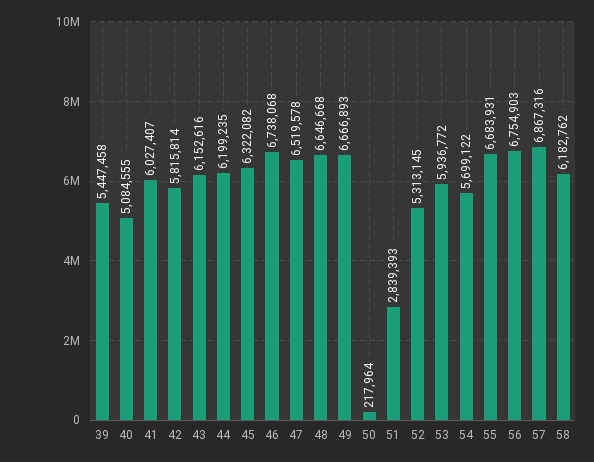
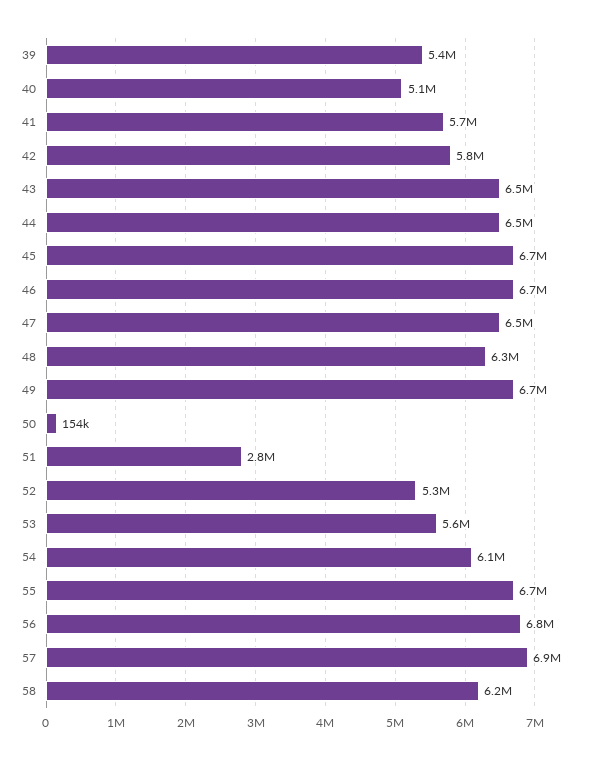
  {
    "39": 5447458,
    "40": 5084555,
-   "41": 6027407,
+   "41": 5700000,
    "42": 5815814,
-   "43": 6152616,
+   "43": 6500000,
-   "44": 6199235,
+   "44": 6500000,
-   "45": 6322082,
+   "45": 6700000,
    "46": 6738068,
    "47": 6519578,
-   "48": 6646668,
+   "48": 6300000,
    "49": 6666893,
-   "50": 217964,
+   "50": 154000,
    "51": 2839393,
    "52": 5313145,
-   "53": 5936772,
+   "53": 5600000,
-   "54": 5699122,
+   "54": 6100000,
    "55": 6683931,
    "56": 6754903,
    "57": 6867316,
    "58": 6182762
  }

